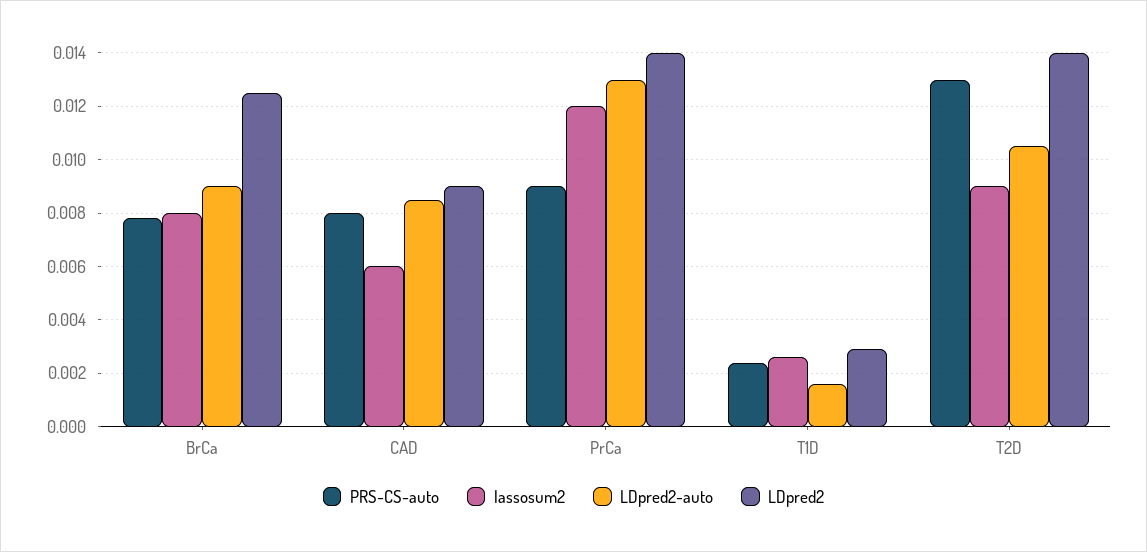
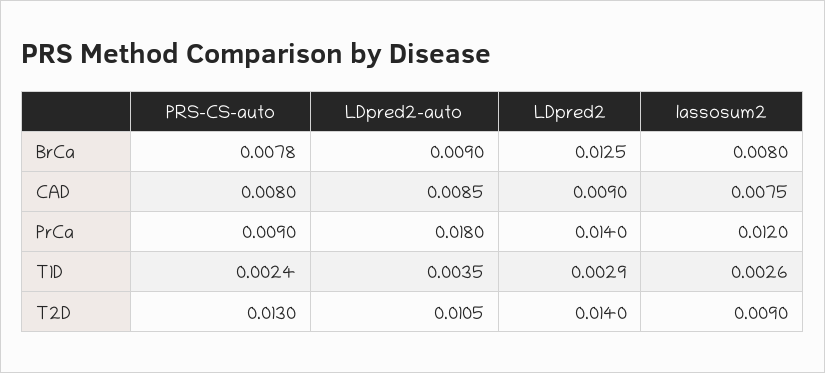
  {
    "PRS-CS-auto": {
      "BrCa": 0.0078,
      "CAD": 0.008,
      "PrCa": 0.009,
      "T1D": 0.0024,
      "T2D": 0.013
    },
    "lassosum2": {
      "BrCa": 0.008,
-     "CAD": 0.006,
+     "CAD": 0.0075,
      "PrCa": 0.012,
      "T1D": 0.0026,
      "T2D": 0.009
    },
    "LDpred2-auto": {
      "BrCa": 0.009,
      "CAD": 0.0085,
-     "PrCa": 0.013,
+     "PrCa": 0.018,
-     "T1D": 0.0015,
+     "T1D": 0.0035,
      "T2D": 0.0105
    },
    "LDpred2": {
      "BrCa": 0.0125,
      "CAD": 0.009,
      "PrCa": 0.014,
      "T1D": 0.0029,
      "T2D": 0.014
    }
  }

